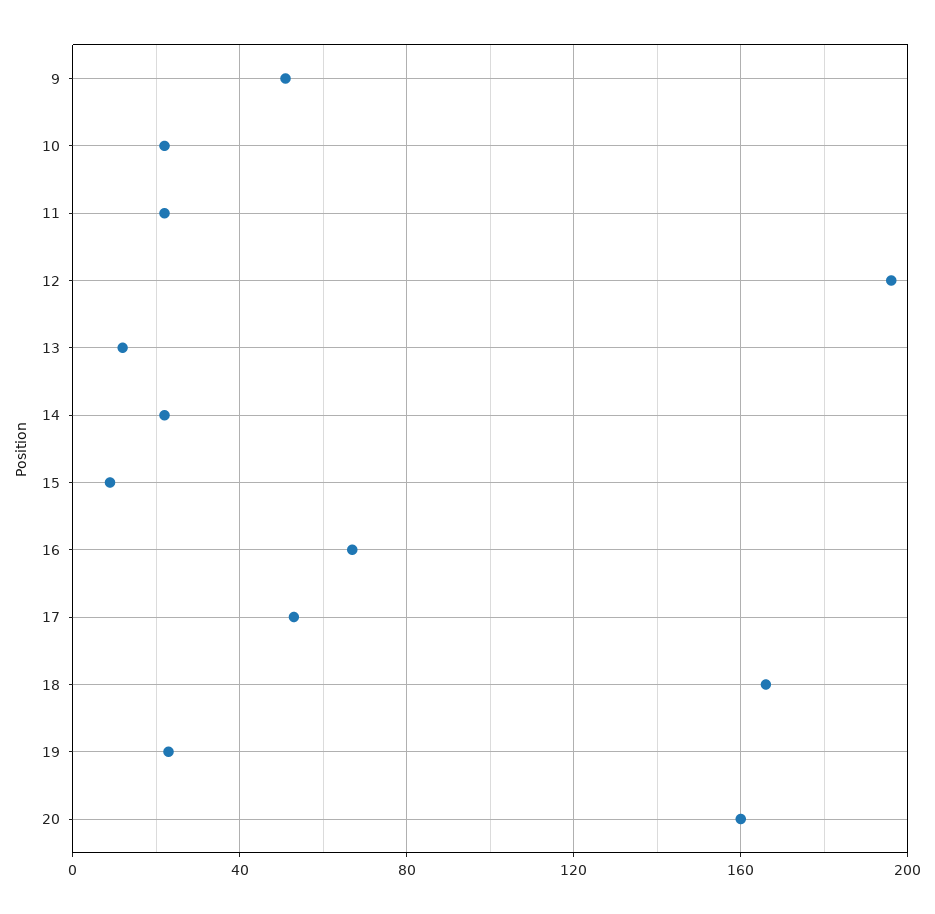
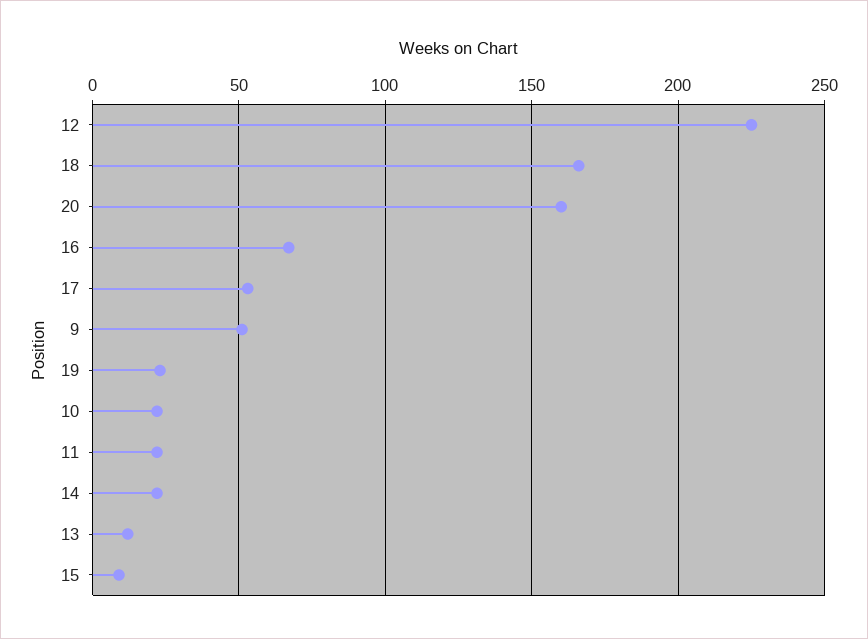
  {
    "9": 50,
    "10": 20,
    "11": 20,
-   "12": 195,
+   "12": 225,
    "13": 10,
    "14": 20,
    "15": 10,
    "16": 65,
    "17": 55,
    "18": 165,
    "19": 25,
    "20": 160
  }

